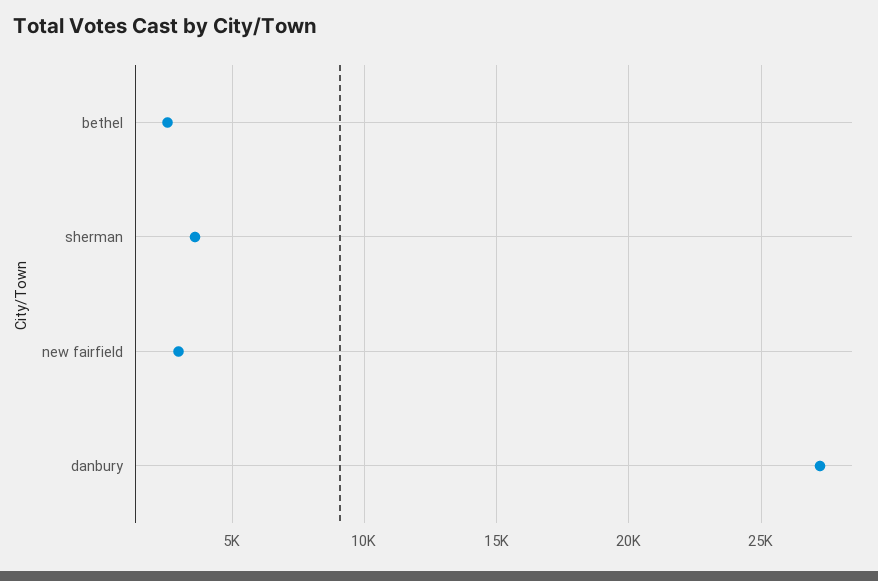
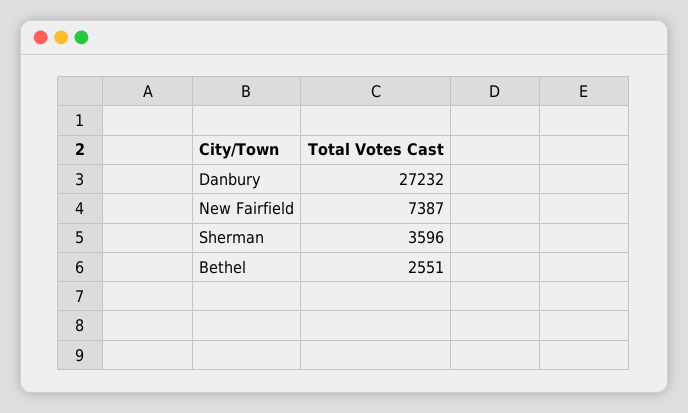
  {
    "bethel": 2551,
    "sherman": 3596,
-   "new fairfield": 3000,
+   "new fairfield": 7387,
    "danbury": 27232
  }

